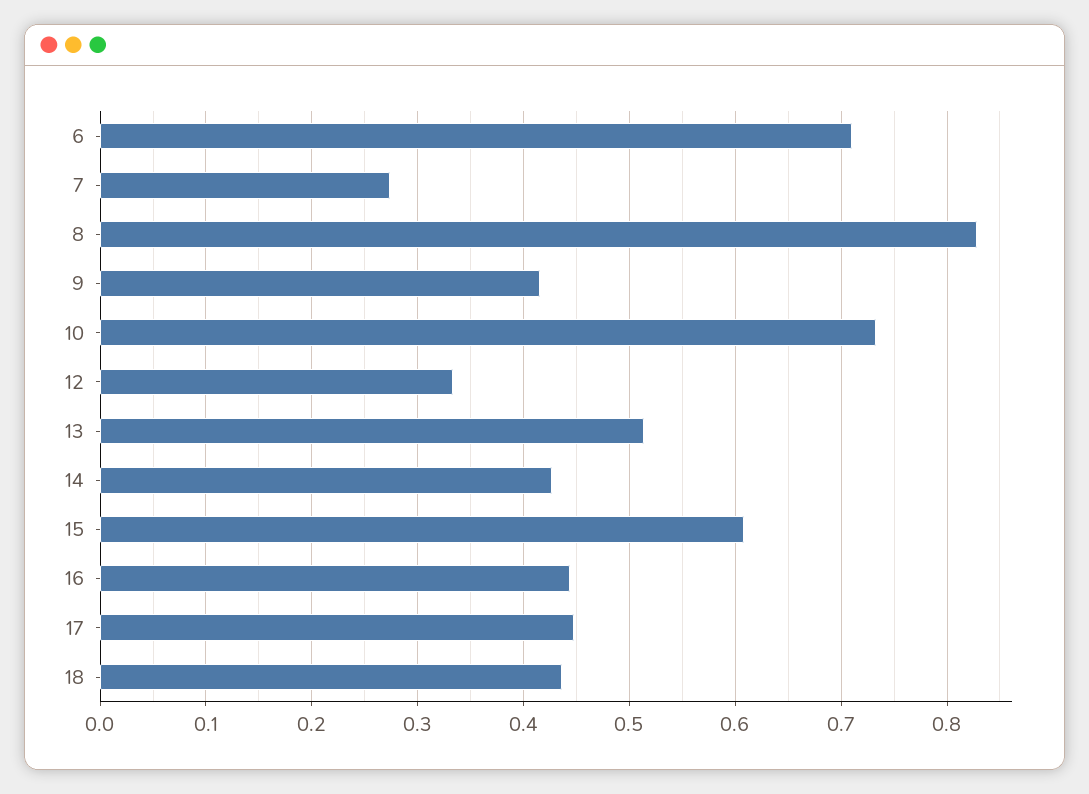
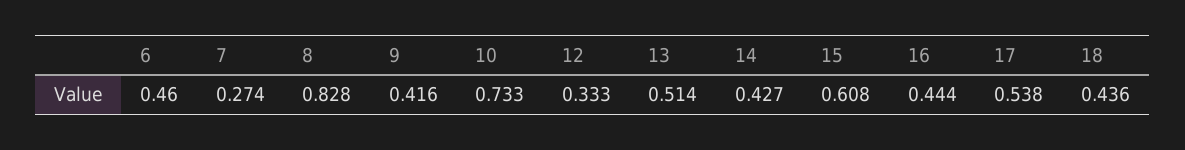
  {
-   "6": 0.71,
+   "6": 0.46,
    "7": 0.274,
    "8": 0.828,
    "9": 0.416,
    "10": 0.733,
    "12": 0.333,
    "13": 0.514,
    "14": 0.427,
    "15": 0.608,
    "16": 0.444,
-   "17": 0.45,
+   "17": 0.538,
    "18": 0.436
  }

